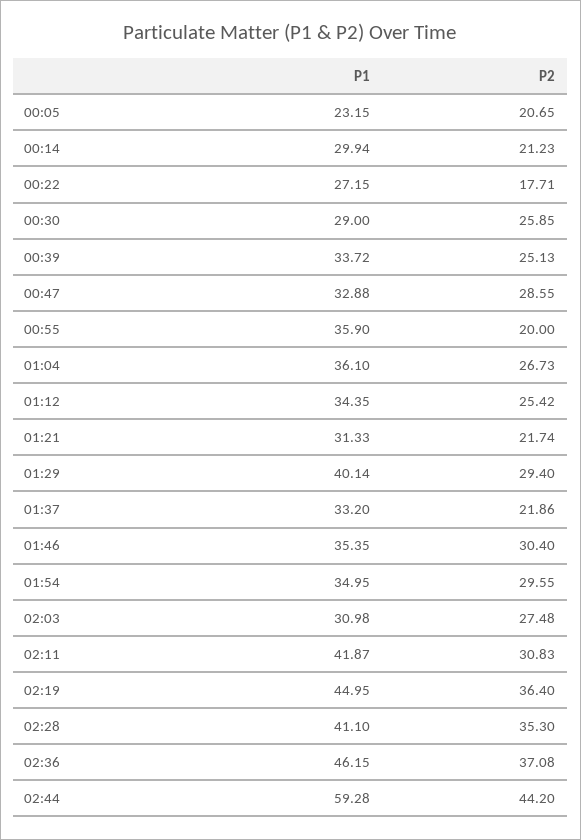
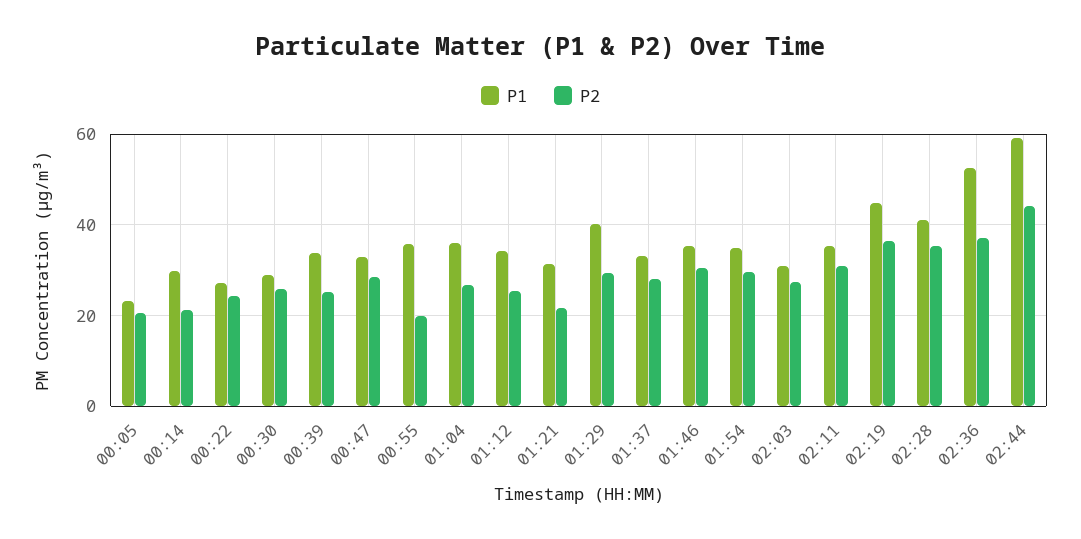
  {
    "P1": {
      "00:05": 23.15,
      "00:14": 29.94,
      "00:22": 27.15,
      "00:30": 29,
      "00:39": 33.72,
      "00:47": 32.88,
      "00:55": 35.9,
      "01:04": 36.1,
      "01:12": 34.35,
      "01:21": 31.33,
      "01:29": 40.14,
      "01:37": 33.2,
      "01:46": 35.35,
      "01:54": 34.95,
      "02:03": 30.98,
-     "02:11": 41.87,
+     "02:11": 36,
      "02:19": 44.95,
      "02:28": 41.1,
-     "02:36": 46.15,
+     "02:36": 52,
      "02:44": 59.28
    },
    "P2": {
      "00:05": 20.65,
      "00:14": 21.23,
-     "00:22": 17.71,
+     "00:22": 24,
      "00:30": 25.85,
      "00:39": 25.13,
      "00:47": 28.55,
      "00:55": 20,
      "01:04": 26.73,
      "01:12": 25.42,
      "01:21": 21.74,
      "01:29": 29.4,
-     "01:37": 21.86,
+     "01:37": 28,
      "01:46": 30.4,
      "01:54": 29.55,
      "02:03": 27.48,
      "02:11": 30.83,
      "02:19": 36.4,
      "02:28": 35.3,
      "02:36": 37.08,
      "02:44": 44.2
    }
  }

